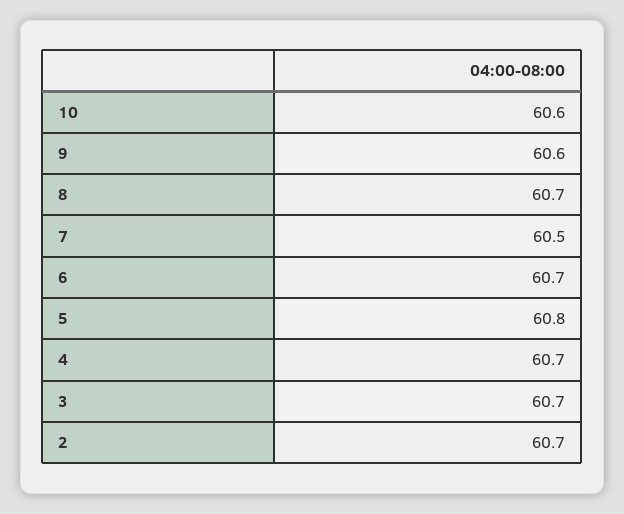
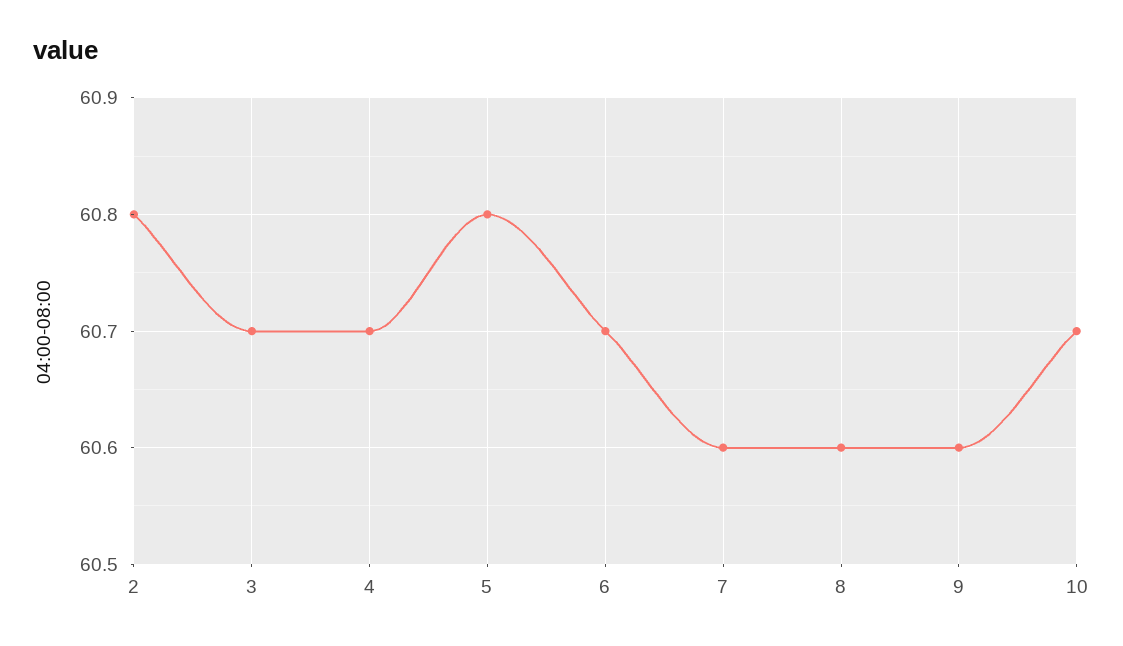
  {
-   "10": 60.6,
+   "10": 60.7,
    "9": 60.6,
-   "8": 60.7,
+   "8": 60.6,
-   "7": 60.5,
+   "7": 60.6,
    "6": 60.7,
    "5": 60.8,
    "4": 60.7,
    "3": 60.7,
-   "2": 60.7
+   "2": 60.8
  }

